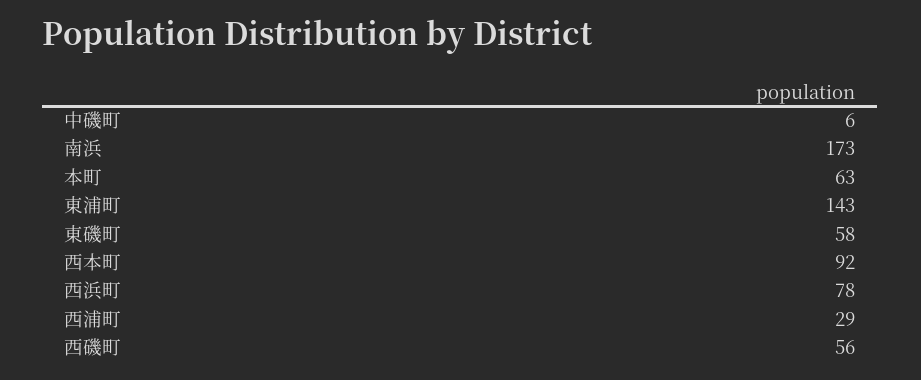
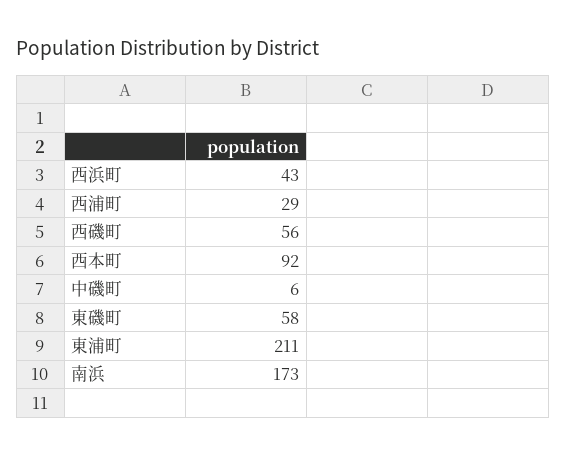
  {
    "中磯町": 6,
    "南浜": 173,
-   "本町": 63,
-   "東浦町": 143,
+   "東浦町": 211,
    "東磯町": 58,
    "西本町": 92,
-   "西浜町": 78,
+   "西浜町": 43,
    "西浦町": 29,
    "西磯町": 56
  }

